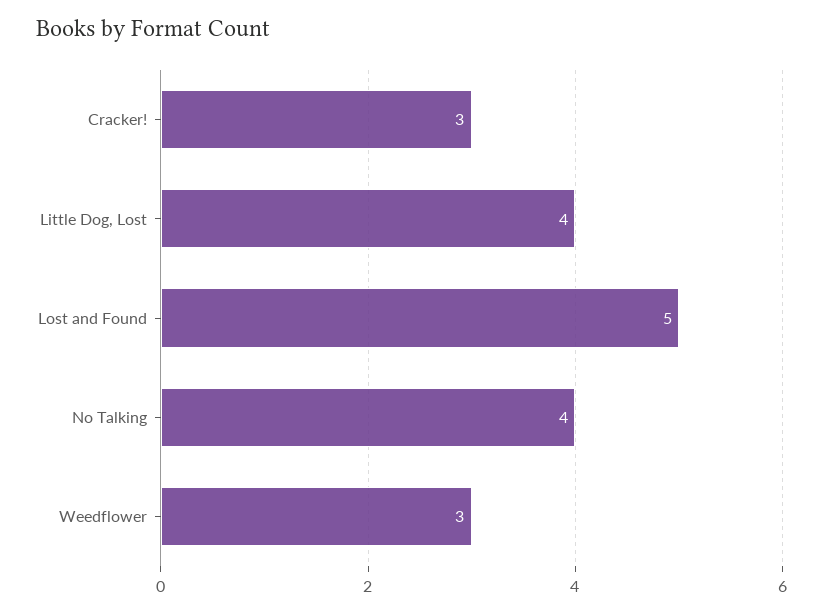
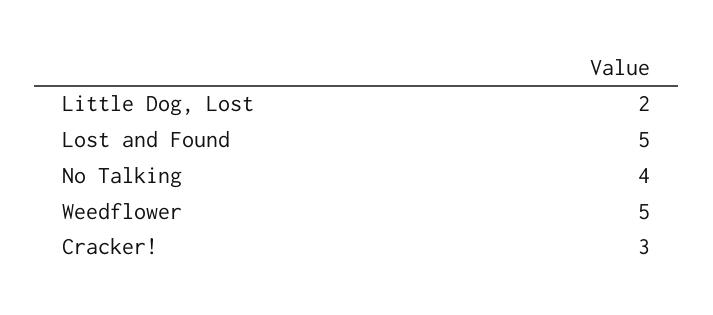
  {
    "Cracker!": 3,
-   "Little Dog, Lost": 4,
+   "Little Dog, Lost": 2,
    "Lost and Found": 5,
    "No Talking": 4,
-   "Weedflower": 3
+   "Weedflower": 5
  }

